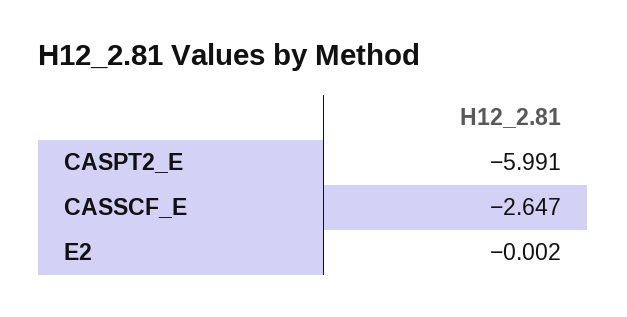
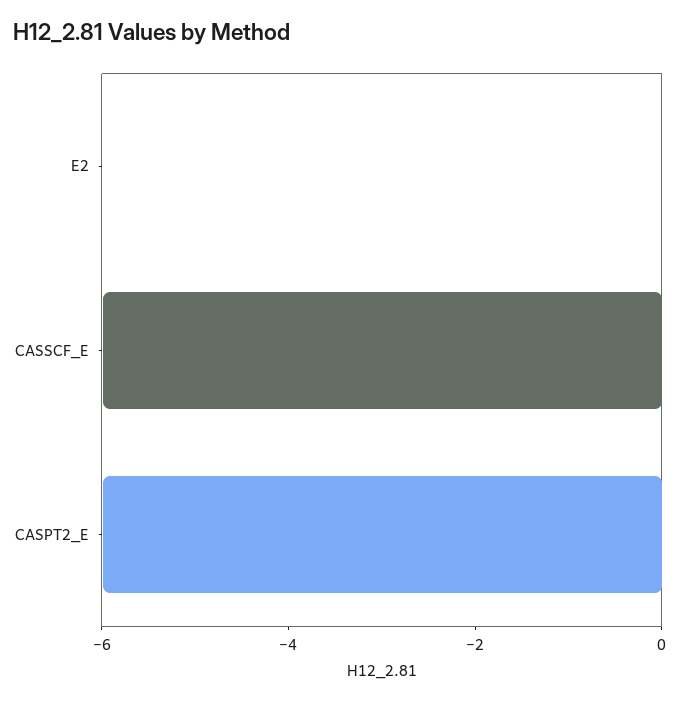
  {
    "CASPT2_E": -5.991,
-   "CASSCF_E": -2.647,
+   "CASSCF_E": -6,
    "E2": -0.002
  }

